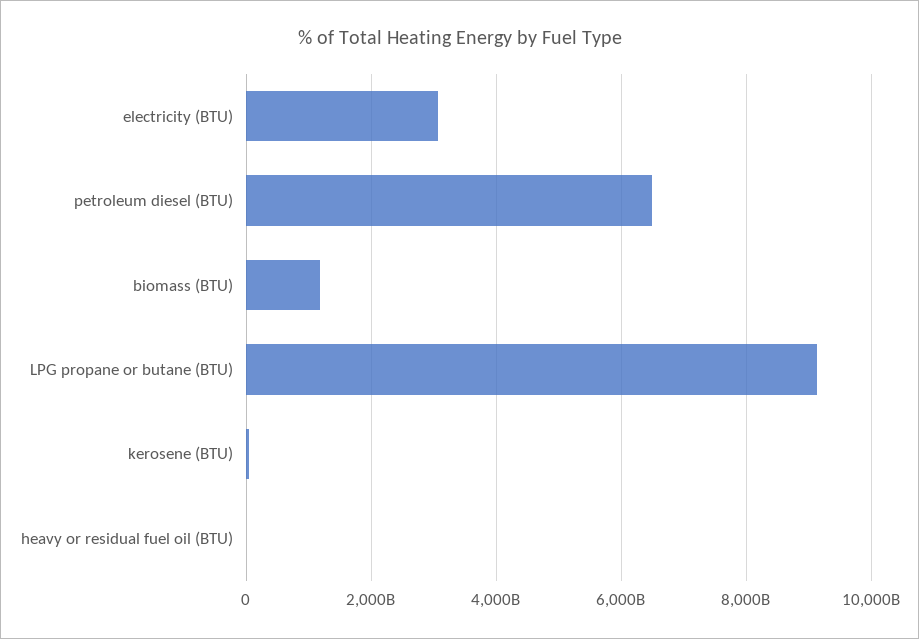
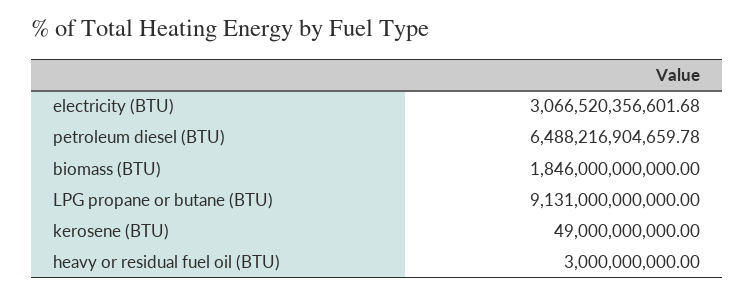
  {
    "electricity (BTU)": 3066520356601.68,
    "petroleum diesel (BTU)": 6488216904659.78,
-   "biomass (BTU)": 1200000000000,
+   "biomass (BTU)": 1846000000000,
    "LPG propane or butane (BTU)": 9131000000000,
    "kerosene (BTU)": 49000000000,
    "heavy or residual fuel oil (BTU)": 3000000000
  }

